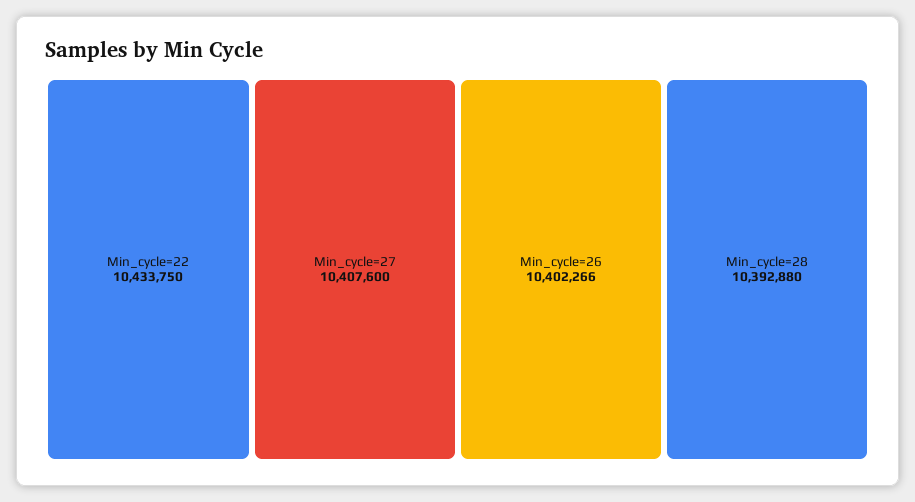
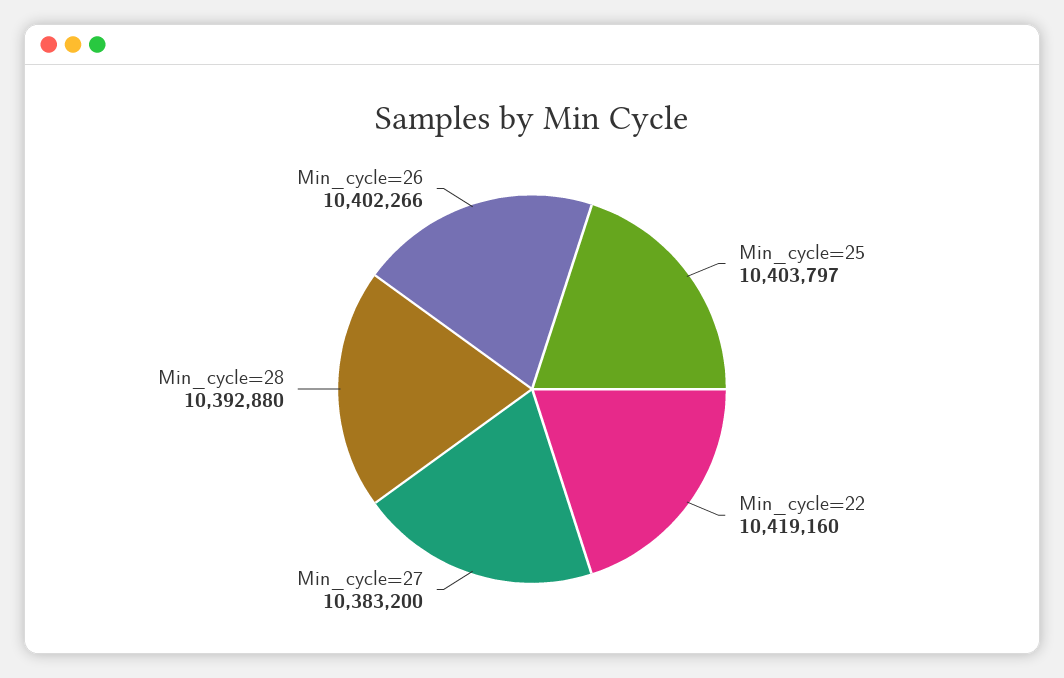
  {
-   "Min_cycle=22": 10433750,
+   "Min_cycle=22": 10419160,
-   "Min_cycle=27": 10407600,
+   "Min_cycle=27": 10383200,
    "Min_cycle=26": 10402266,
-   "Min_cycle=28": 10392880
+   "Min_cycle=28": 10392880,
+   "Min_cycle=25": 10403797
  }

